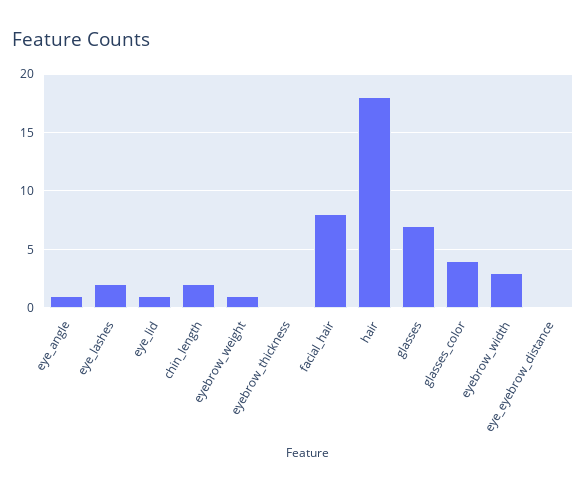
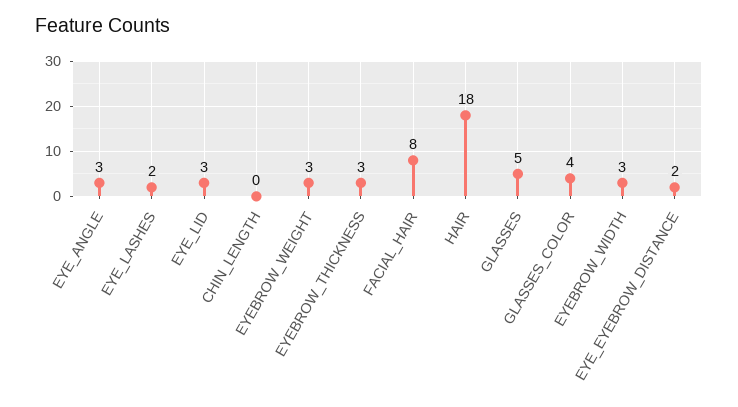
  {
-   "eye_angle": 1,
+   "eye_angle": 3,
    "eye_lashes": 2,
-   "eye_lid": 1,
+   "eye_lid": 3,
-   "chin_length": 2,
+   "chin_length": 0,
-   "eyebrow_weight": 1,
+   "eyebrow_weight": 3,
-   "eyebrow_thickness": 0,
+   "eyebrow_thickness": 3,
    "facial_hair": 8,
    "hair": 18,
-   "glasses": 7,
+   "glasses": 5,
    "glasses_color": 4,
    "eyebrow_width": 3,
-   "eye_eyebrow_distance": 0
+   "eye_eyebrow_distance": 2
  }

